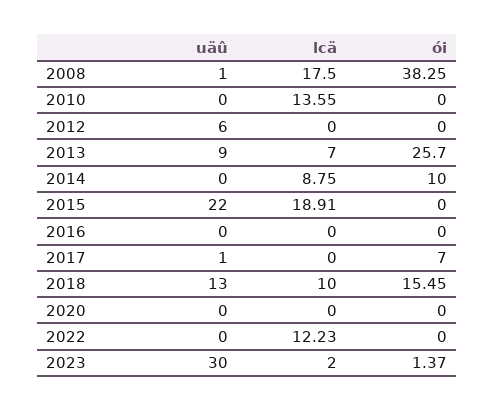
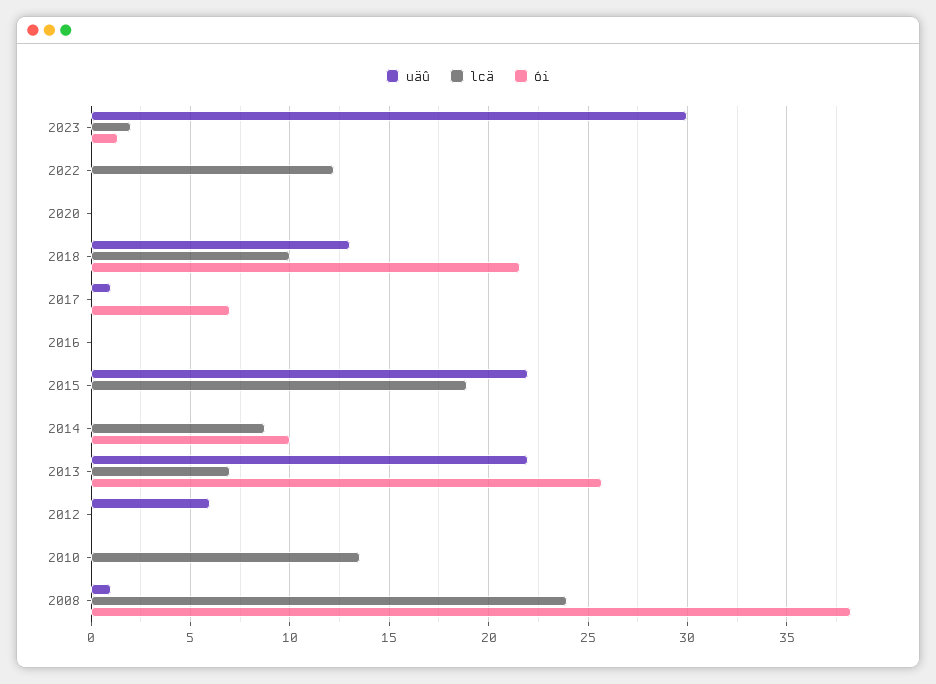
  {
    "uäû": {
      "2008": 1,
      "2010": 0,
      "2012": 6,
-     "2013": 9,
+     "2013": 22,
      "2014": 0,
      "2015": 22,
      "2016": 0,
      "2017": 1,
      "2018": 13,
      "2020": 0,
      "2022": 0,
      "2023": 30
    },
    "lcä": {
-     "2008": 17.5,
+     "2008": 24,
      "2010": 13.55,
      "2012": 0,
      "2013": 7,
      "2014": 8.75,
      "2015": 18.91,
      "2016": 0,
      "2017": 0,
      "2018": 10,
      "2020": 0,
      "2022": 12.23,
      "2023": 2
    },
    "ói": {
      "2008": 38.25,
      "2010": 0,
      "2012": 0,
      "2013": 25.7,
      "2014": 10,
      "2015": 0,
      "2016": 0,
      "2017": 7,
-     "2018": 15.45,
+     "2018": 21.5,
      "2020": 0,
      "2022": 0,
      "2023": 1.37
    }
  }

